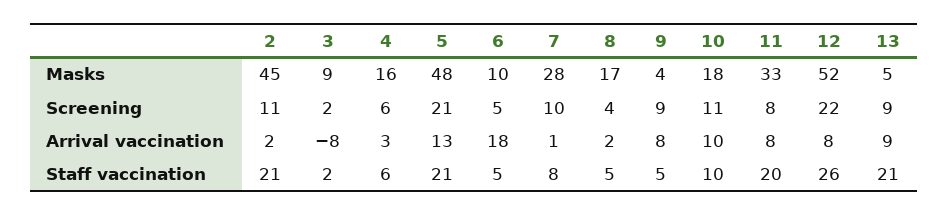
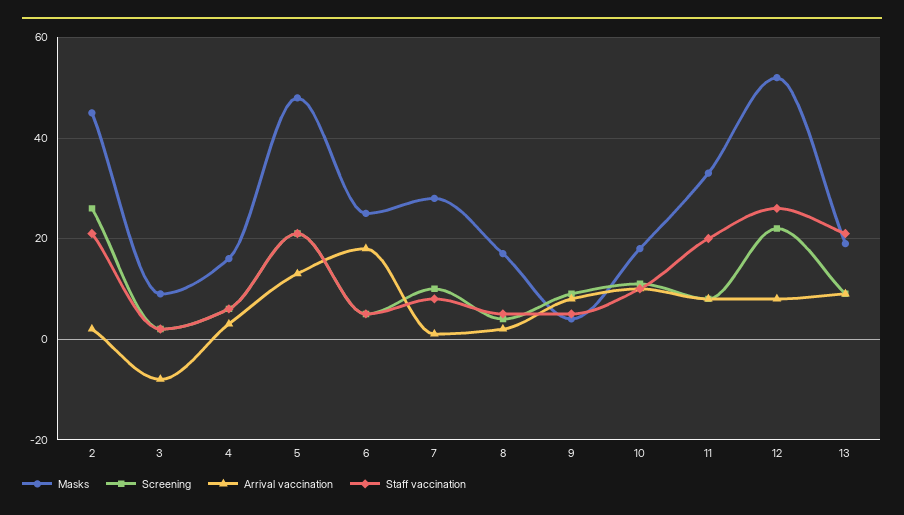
  {
    "Masks": {
      "2": 45,
      "3": 9,
      "4": 16,
      "5": 48,
-     "6": 10,
+     "6": 25,
      "7": 28,
      "8": 17,
      "9": 4,
      "10": 18,
      "11": 33,
      "12": 52,
-     "13": 5
+     "13": 20
    },
    "Screening": {
-     "2": 11,
+     "2": 25,
      "3": 2,
      "4": 6,
      "5": 21,
      "6": 5,
      "7": 10,
      "8": 4,
      "9": 9,
      "10": 11,
      "11": 8,
      "12": 22,
      "13": 9
    },
    "Arrival vaccination": {
      "2": 2,
      "3": -8,
      "4": 3,
      "5": 13,
      "6": 18,
      "7": 1,
      "8": 2,
      "9": 8,
      "10": 10,
      "11": 8,
      "12": 8,
      "13": 9
    },
    "Staff vaccination": {
      "2": 21,
      "3": 2,
      "4": 6,
      "5": 21,
      "6": 5,
      "7": 8,
      "8": 5,
      "9": 5,
      "10": 10,
      "11": 20,
      "12": 26,
      "13": 21
    }
  }

